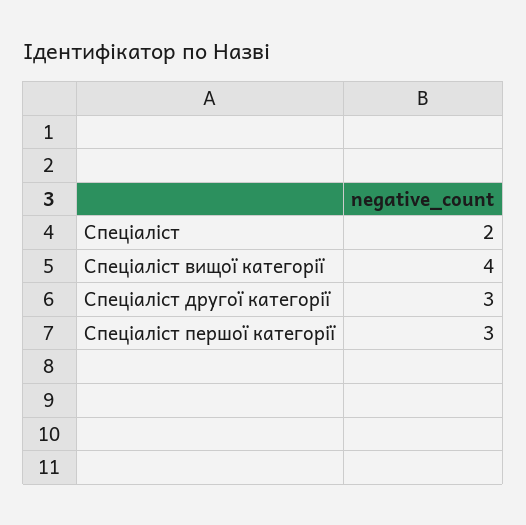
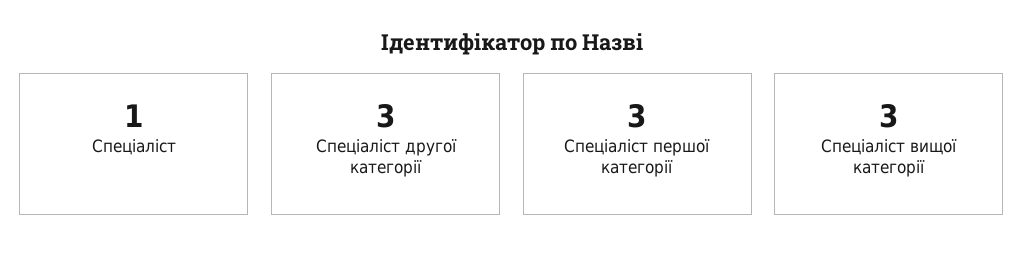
  {
-   "Спеціаліст": 2,
+   "Спеціаліст": 1,
-   "Спеціаліст вищої категорії": 4,
+   "Спеціаліст вищої категорії": 3,
    "Спеціаліст другої категорії": 3,
    "Спеціаліст першої категорії": 3
  }

